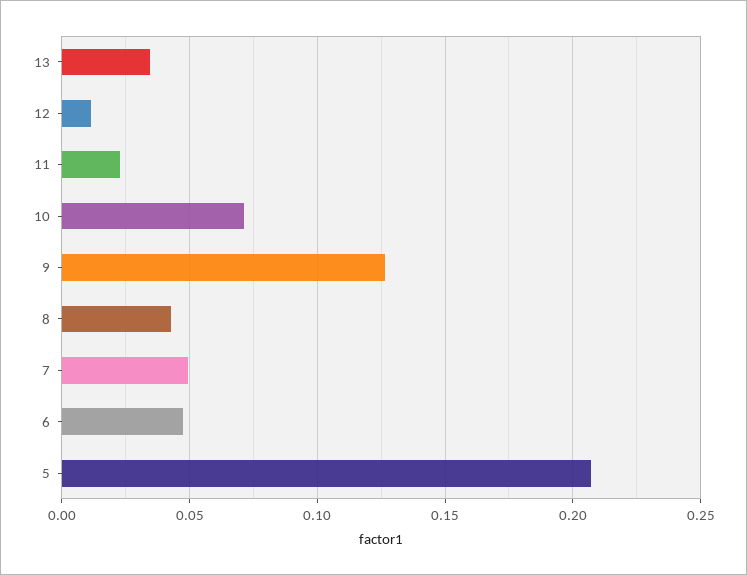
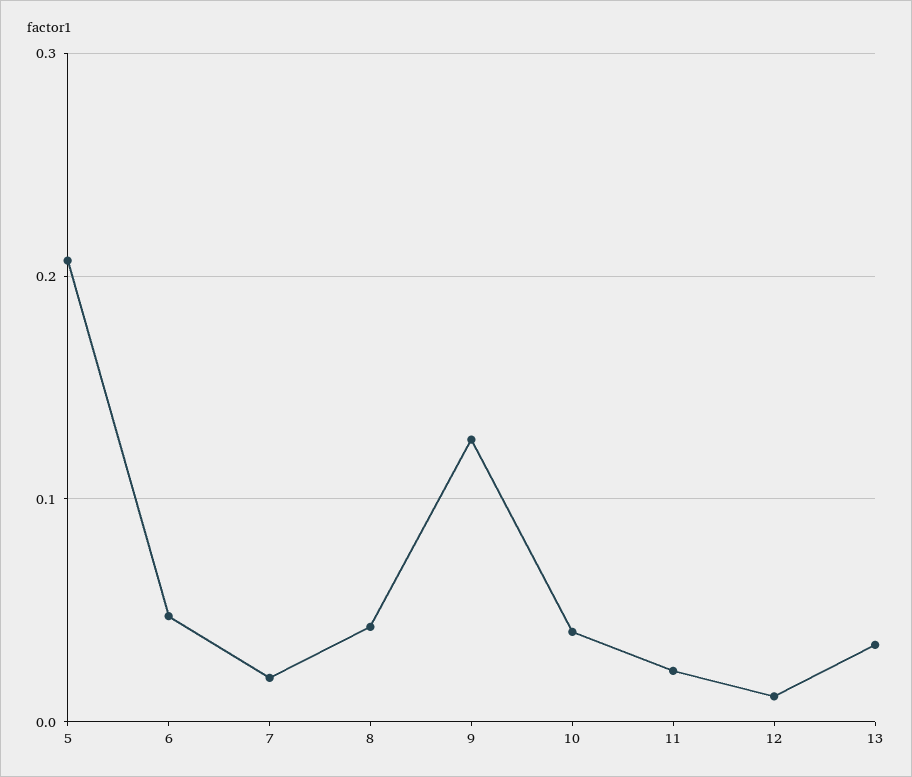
  {
    "13": 0.035,
    "12": 0.01,
    "11": 0.025,
-   "10": 0.07,
+   "10": 0.04,
    "9": 0.125,
    "8": 0.045,
-   "7": 0.05,
+   "7": 0.02,
    "6": 0.05,
    "5": 0.205
  }

